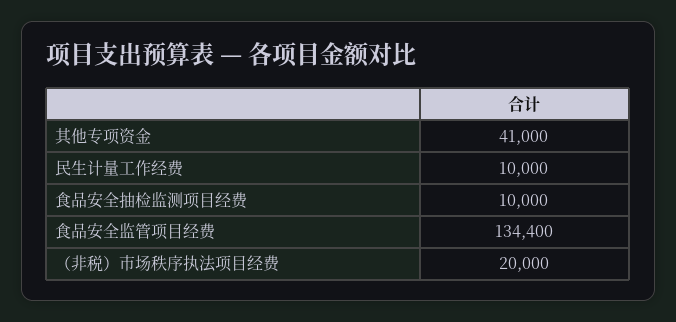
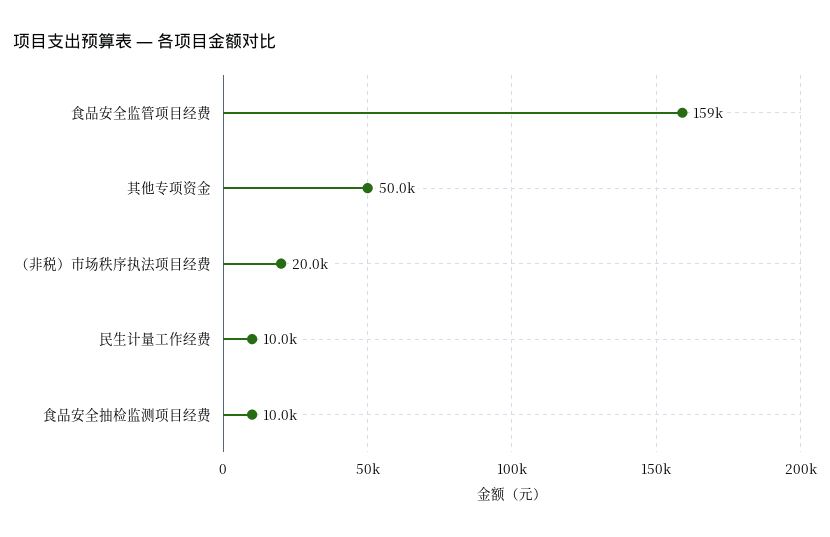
  {
-   "其他专项资金": 41000,
+   "其他专项资金": 50000,
    "民生计量工作经费": 10000,
    "食品安全抽检监测项目经费": 10000,
-   "食品安全监管项目经费": 134400,
+   "食品安全监管项目经费": 159000,
    "（非税）市场秩序执法项目经费": 20000
  }

